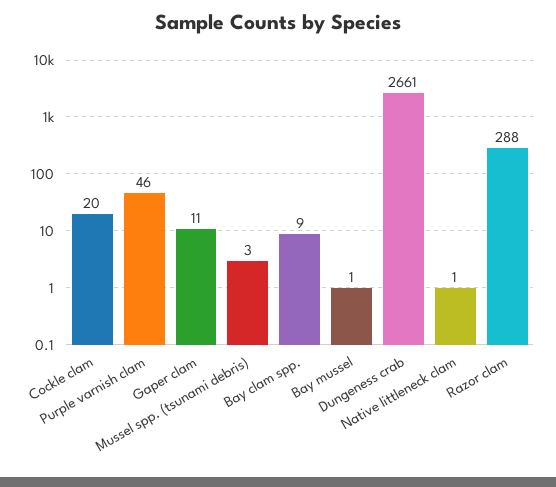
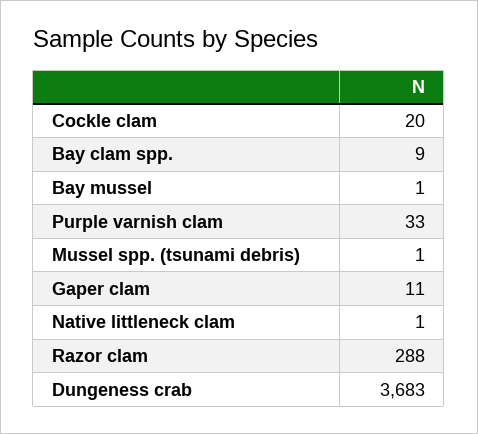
  {
    "Cockle clam": 20,
-   "Purple varnish clam": 46,
+   "Purple varnish clam": 33,
    "Gaper clam": 11,
-   "Mussel spp. (tsunami debris)": 3,
+   "Mussel spp. (tsunami debris)": 1,
    "Bay clam spp.": 9,
    "Bay mussel": 1,
-   "Dungeness crab": 2661,
+   "Dungeness crab": 3683,
    "Native littleneck clam": 1,
    "Razor clam": 288
  }

